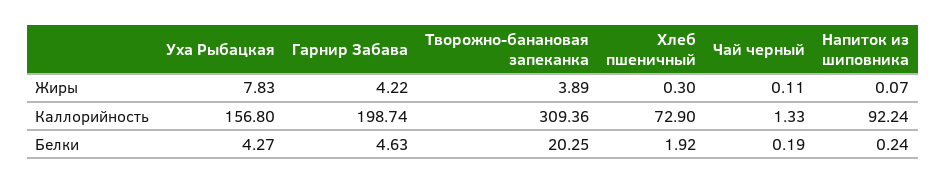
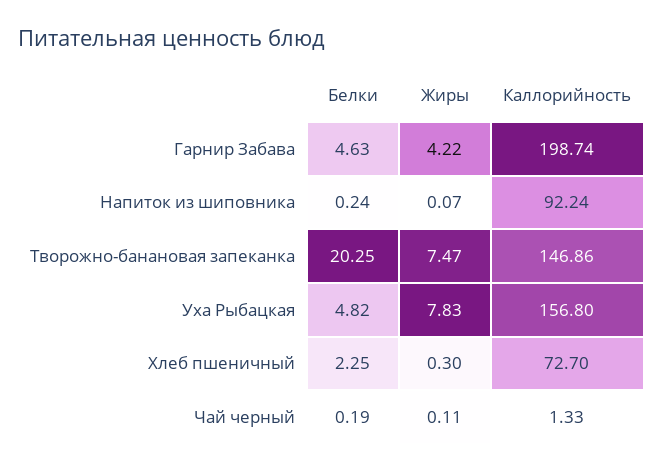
  {
    "Уха Рыбацкая": {
      "Жиры": 7.83,
      "Каллорийность": 156.8,
-     "Белки": 4.27
+     "Белки": 4.82
    },
    "Гарнир Забава": {
      "Жиры": 4.22,
      "Каллорийность": 198.74,
      "Белки": 4.63
    },
    "Творожно-банановая запеканка": {
-     "Жиры": 3.89,
+     "Жиры": 7.47,
-     "Каллорийность": 309.36,
+     "Каллорийность": 146.86,
      "Белки": 20.25
    },
    "Хлеб пшеничный": {
      "Жиры": 0.3,
-     "Каллорийность": 72.9,
+     "Каллорийность": 72.7,
-     "Белки": 1.92
+     "Белки": 2.25
    },
    "Чай черный": {
      "Жиры": 0.11,
      "Каллорийность": 1.33,
      "Белки": 0.19
    },
    "Напиток из шиповника": {
      "Жиры": 0.07,
      "Каллорийность": 92.24,
      "Белки": 0.24
    }
  }

